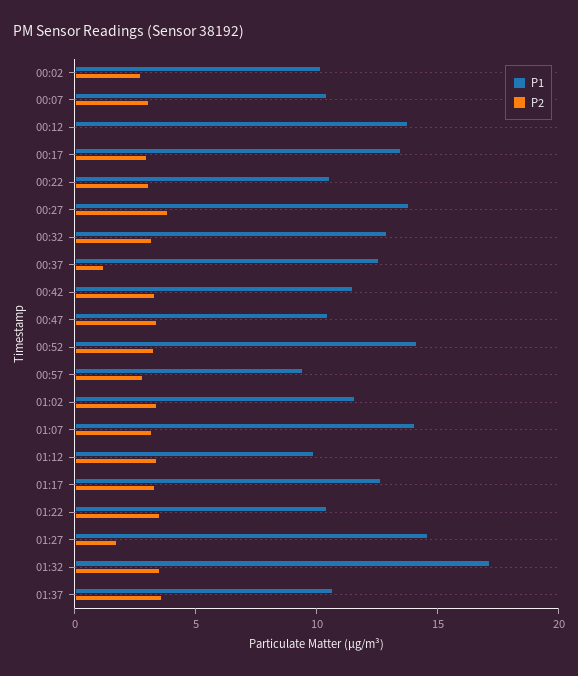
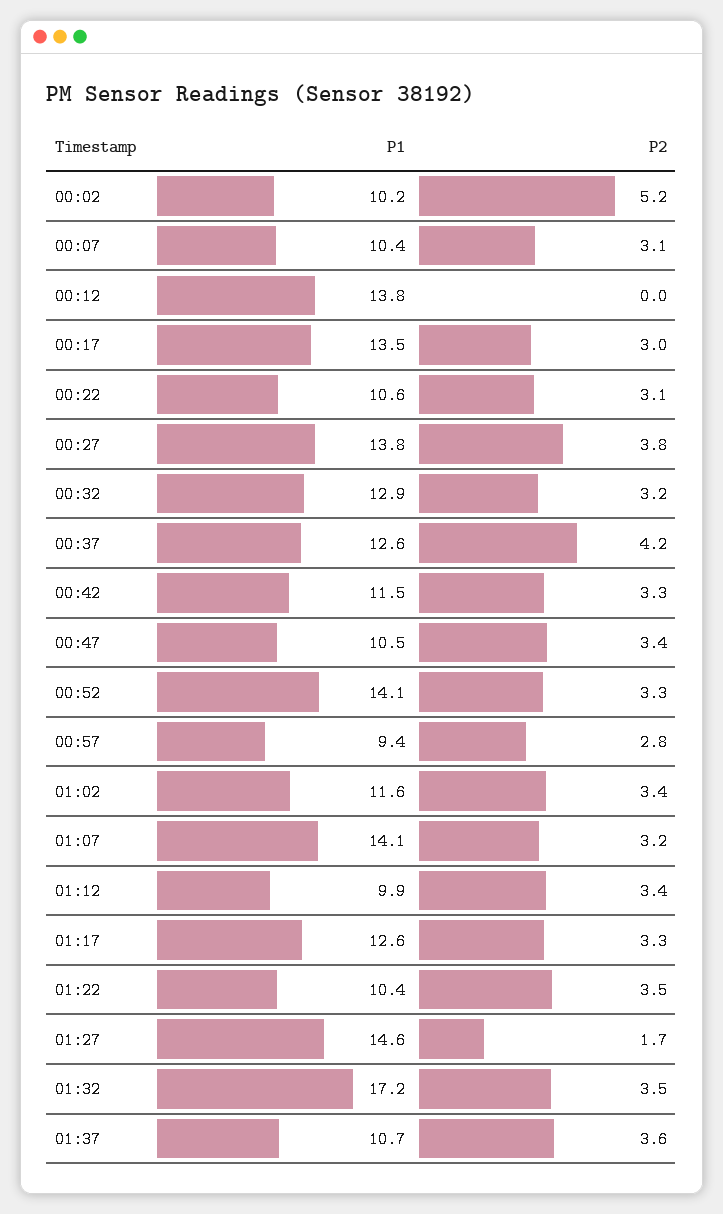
  {
    "P1": {
      "00:02": 10.2,
      "00:07": 10.4,
      "00:12": 13.8,
      "00:17": 13.5,
      "00:22": 10.6,
      "00:27": 13.8,
      "00:32": 12.9,
      "00:37": 12.6,
      "00:42": 11.5,
      "00:47": 10.5,
      "00:52": 14.1,
      "00:57": 9.4,
      "01:02": 11.6,
      "01:07": 14.1,
      "01:12": 9.9,
      "01:17": 12.6,
      "01:22": 10.4,
      "01:27": 14.6,
      "01:32": 17.2,
      "01:37": 10.7
    },
    "P2": {
-     "00:02": 3,
+     "00:02": 5.2,
      "00:07": 3.1,
      "00:12": 0,
      "00:17": 3,
      "00:22": 3.1,
      "00:27": 3.8,
      "00:32": 3.2,
-     "00:37": 1,
+     "00:37": 4.2,
      "00:42": 3.3,
      "00:47": 3.4,
      "00:52": 3.3,
      "00:57": 2.8,
      "01:02": 3.4,
      "01:07": 3.2,
      "01:12": 3.4,
      "01:17": 3.3,
      "01:22": 3.5,
      "01:27": 1.7,
      "01:32": 3.5,
      "01:37": 3.6
    }
  }

